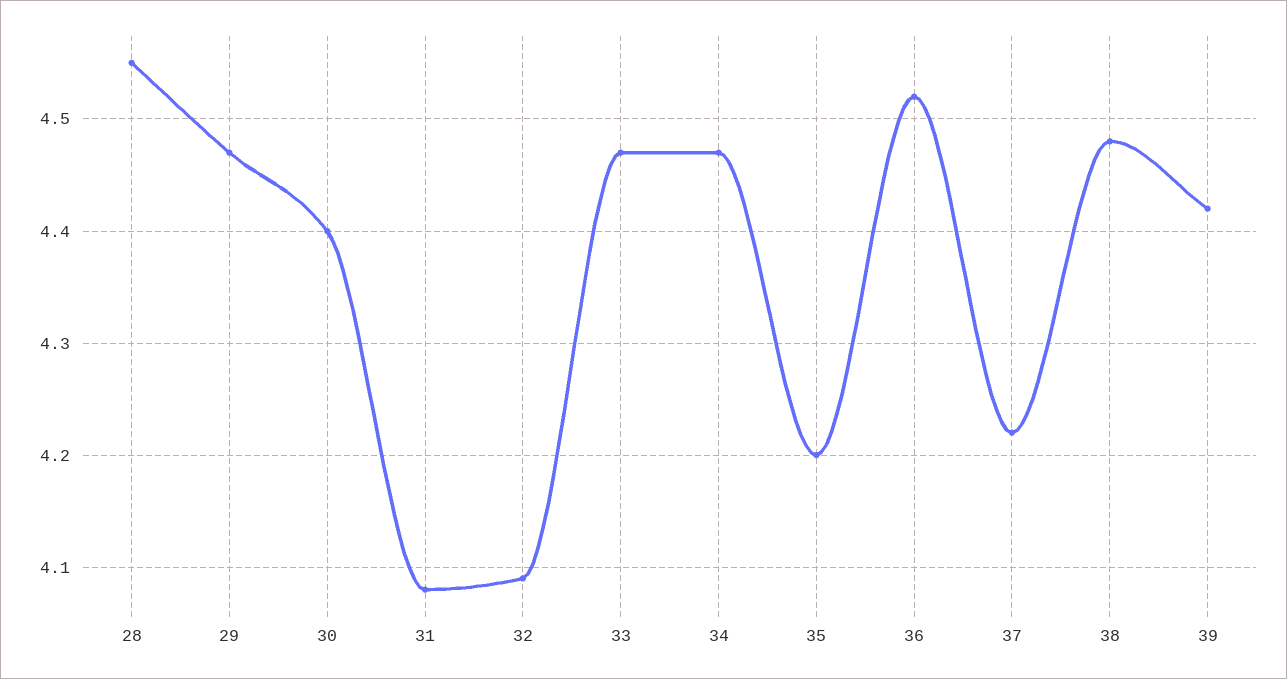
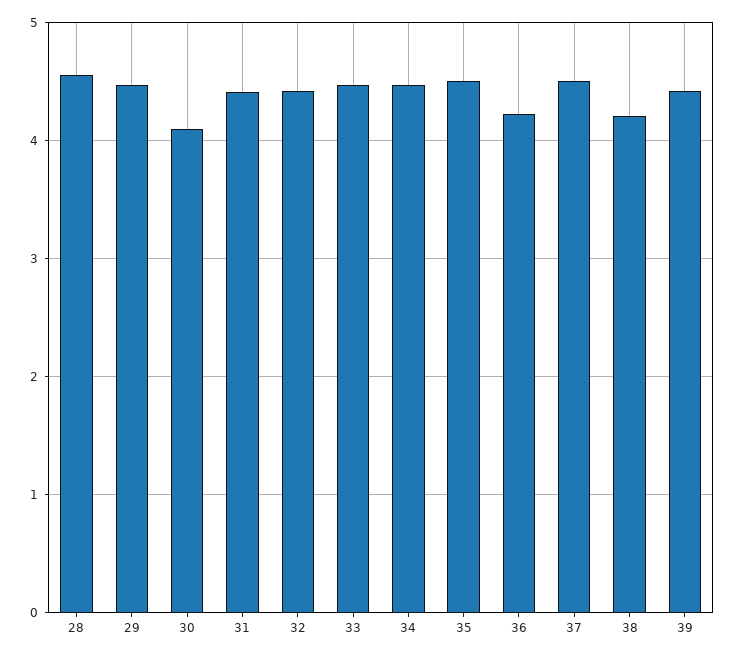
  {
    "28": 4.55,
    "29": 4.47,
-   "30": 4.4,
+   "30": 4.1,
-   "31": 4.08,
+   "31": 4.4,
-   "32": 4.09,
+   "32": 4.4,
    "33": 4.47,
    "34": 4.47,
-   "35": 4.2,
+   "35": 4.5,
-   "36": 4.52,
+   "36": 4.2,
-   "37": 4.22,
+   "37": 4.5,
-   "38": 4.48,
+   "38": 4.2,
    "39": 4.42
  }

